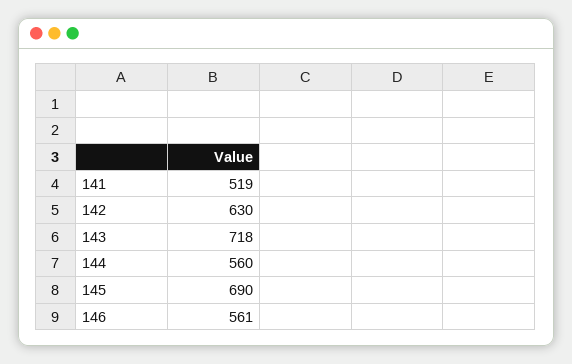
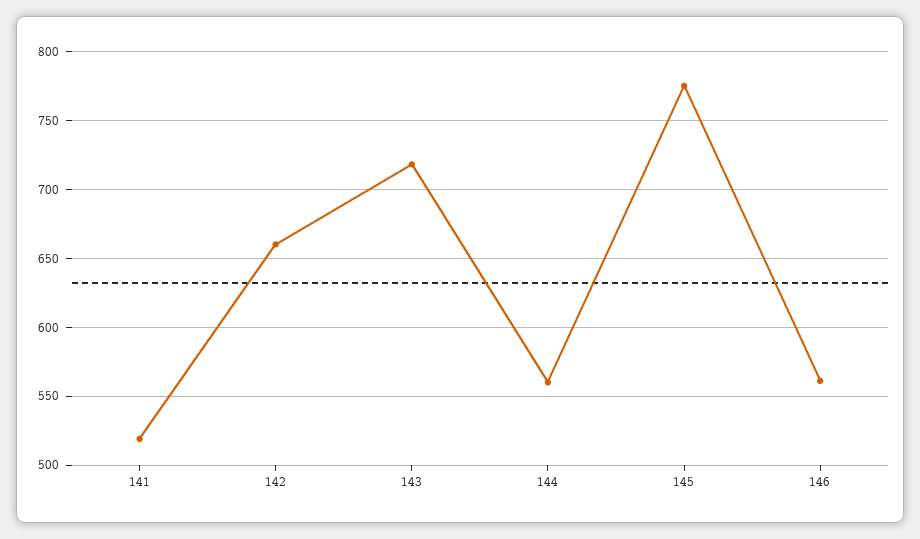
  {
    "141": 519,
-   "142": 630,
+   "142": 660,
    "143": 718,
    "144": 560,
-   "145": 690,
+   "145": 775,
    "146": 561
  }

